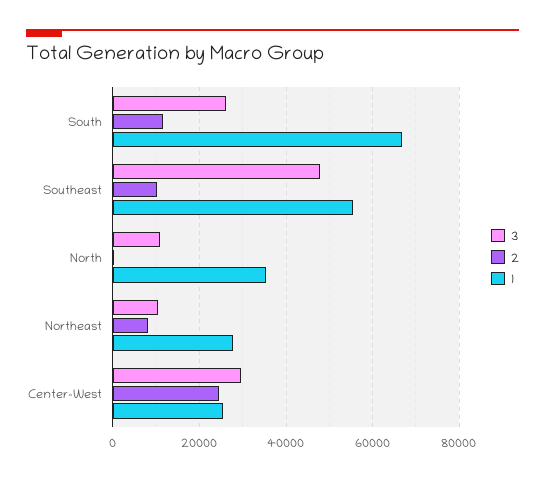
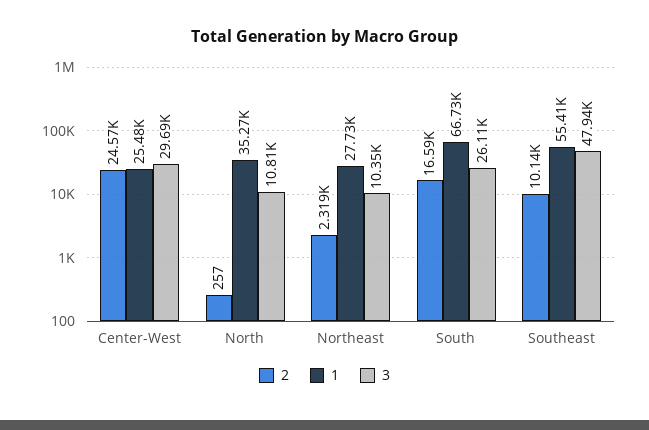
  {
    "3": {
      "South": 26110,
      "Southeast": 47940,
      "North": 10810,
      "Northeast": 10350,
      "Center-West": 29690
    },
    "2": {
-     "South": 12000,
+     "South": 16590,
      "Southeast": 10140,
      "North": 257,
-     "Northeast": 8000,
+     "Northeast": 2319,
      "Center-West": 24570
    },
    "1": {
      "South": 66730,
      "Southeast": 55410,
      "North": 35270,
      "Northeast": 27730,
      "Center-West": 25480
    }
  }

